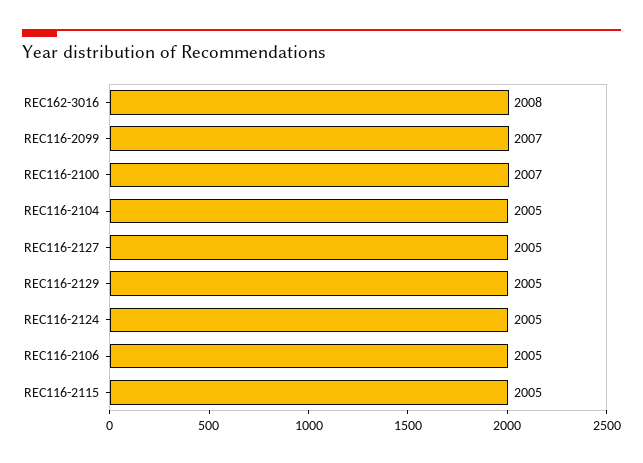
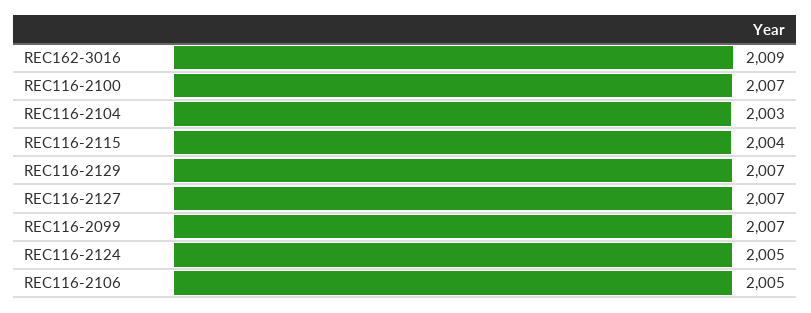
  {
-   "REC162-3016": 2008,
+   "REC162-3016": 2009,
    "REC116-2099": 2007,
    "REC116-2100": 2007,
-   "REC116-2104": 2005,
+   "REC116-2104": 2003,
-   "REC116-2127": 2005,
+   "REC116-2127": 2007,
-   "REC116-2129": 2005,
+   "REC116-2129": 2007,
    "REC116-2124": 2005,
    "REC116-2106": 2005,
-   "REC116-2115": 2005
+   "REC116-2115": 2004
  }

